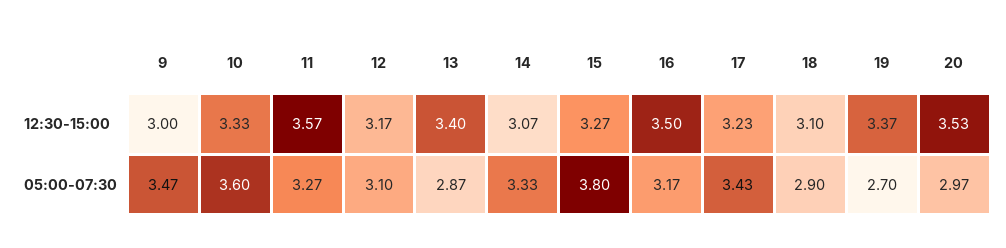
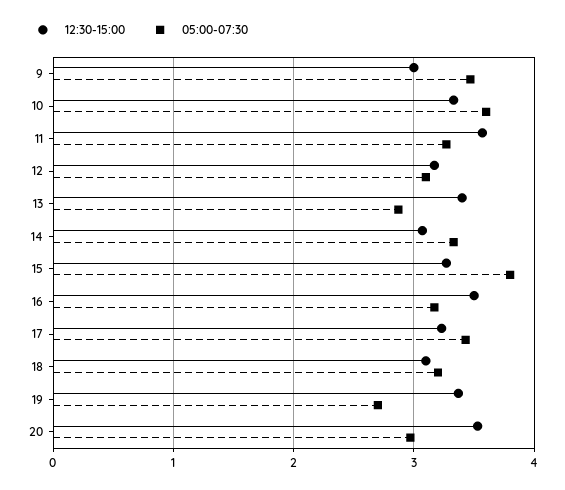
  {
    "12:30-15:00": {
      "9": 3,
      "10": 3.33,
      "11": 3.57,
      "12": 3.17,
      "13": 3.4,
      "14": 3.07,
      "15": 3.27,
      "16": 3.5,
      "17": 3.23,
      "18": 3.1,
      "19": 3.37,
      "20": 3.53
    },
    "05:00-07:30": {
      "9": 3.47,
      "10": 3.6,
      "11": 3.27,
      "12": 3.1,
      "13": 2.87,
      "14": 3.33,
      "15": 3.8,
      "16": 3.17,
      "17": 3.43,
-     "18": 2.9,
+     "18": 3.2,
      "19": 2.7,
      "20": 2.97
    }
  }

